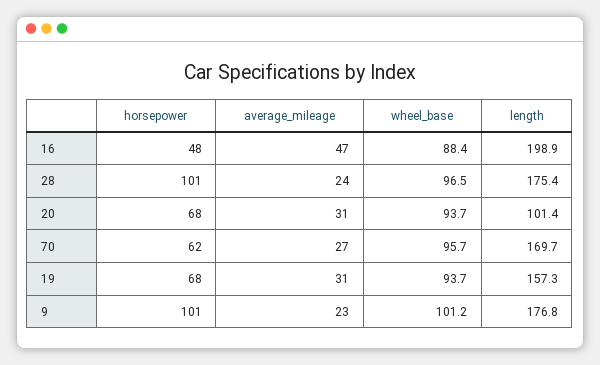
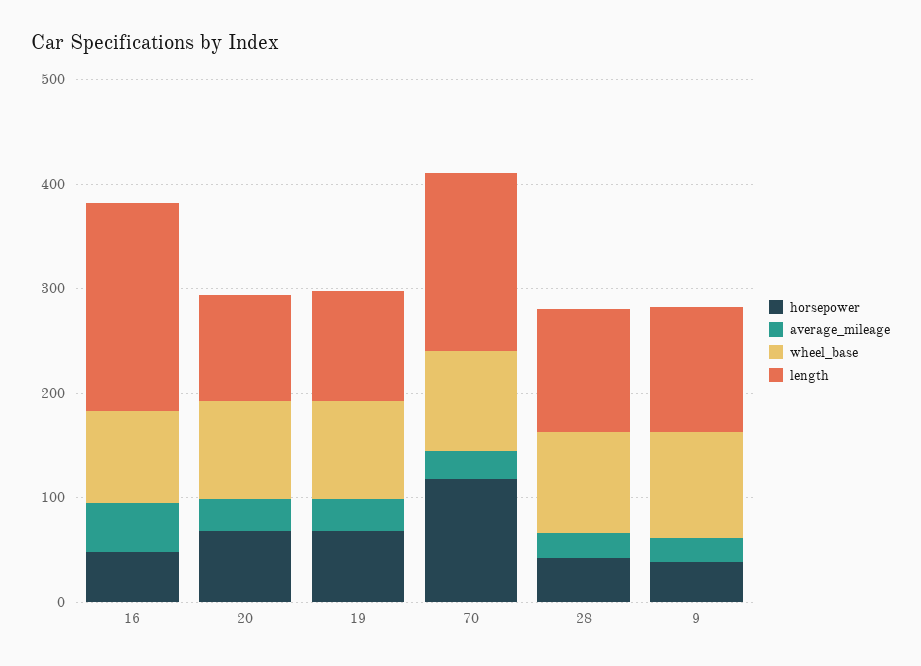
  {
    "horsepower": {
      "16": 48,
-     "28": 101,
+     "28": 40,
      "20": 68,
-     "70": 62,
+     "70": 120,
      "19": 68,
-     "9": 101
+     "9": 40
    },
    "average_mileage": {
      "16": 47,
      "28": 24,
      "20": 31,
      "70": 27,
      "19": 31,
      "9": 23
    },
    "wheel_base": {
      "16": 88.4,
      "28": 96.5,
      "20": 93.7,
      "70": 95.7,
      "19": 93.7,
      "9": 101.2
    },
    "length": {
      "16": 198.9,
-     "28": 175.4,
+     "28": 120,
      "20": 101.4,
      "70": 169.7,
-     "19": 157.3,
+     "19": 100,
-     "9": 176.8
+     "9": 120
    }
  }

